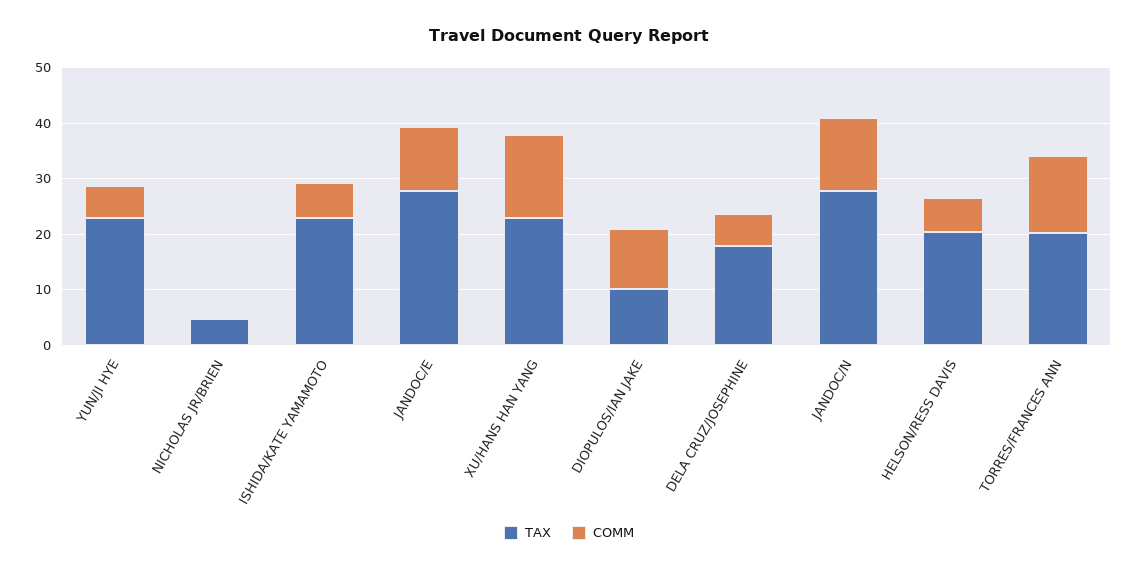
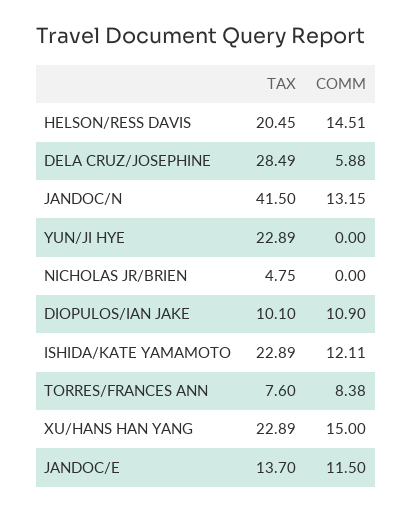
  {
    "TAX": {
      "YUN/JI HYE": 22.89,
      "NICHOLAS JR/BRIEN": 4.75,
      "ISHIDA/KATE YAMAMOTO": 22.89,
-     "JANDOC/E": 28,
+     "JANDOC/E": 13.7,
      "XU/HANS HAN YANG": 22.89,
      "DIOPULOS/IAN JAKE": 10.1,
-     "DELA CRUZ/JOSEPHINE": 18,
+     "DELA CRUZ/JOSEPHINE": 28.49,
-     "JANDOC/N": 28,
+     "JANDOC/N": 41.5,
      "HELSON/RESS DAVIS": 20.45,
-     "TORRES/FRANCES ANN": 20
+     "TORRES/FRANCES ANN": 7.6
    },
    "COMM": {
-     "YUN/JI HYE": 6,
+     "YUN/JI HYE": 0,
      "NICHOLAS JR/BRIEN": 0,
-     "ISHIDA/KATE YAMAMOTO": 6,
+     "ISHIDA/KATE YAMAMOTO": 12.11,
      "JANDOC/E": 11.5,
      "XU/HANS HAN YANG": 15,
      "DIOPULOS/IAN JAKE": 10.9,
      "DELA CRUZ/JOSEPHINE": 5.88,
      "JANDOC/N": 13.15,
-     "HELSON/RESS DAVIS": 6,
+     "HELSON/RESS DAVIS": 14.51,
-     "TORRES/FRANCES ANN": 14
+     "TORRES/FRANCES ANN": 8.38
    }
  }

